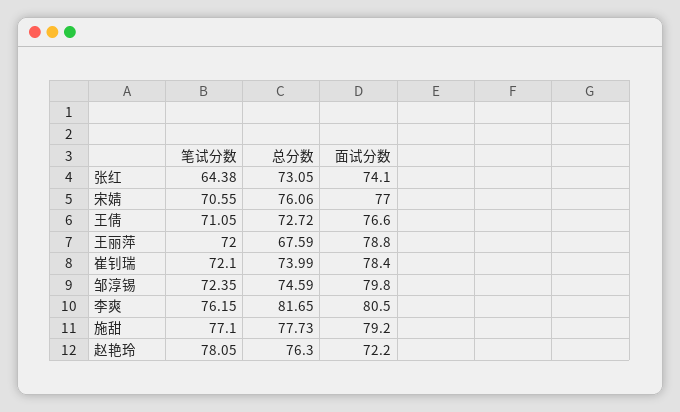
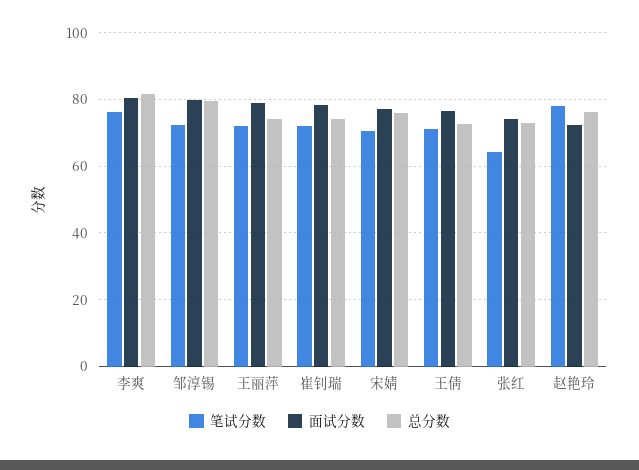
  {
    "笔试分数": {
      "张红": 64.38,
      "宋婧": 70.55,
      "王倩": 71.05,
      "王丽萍": 72,
      "崔钊瑞": 72.1,
      "邹淳锡": 72.35,
      "李爽": 76.15,
-     "施甜": 77.1,
      "赵艳玲": 78.05
    },
    "总分数": {
      "张红": 73.05,
      "宋婧": 76.06,
      "王倩": 72.72,
-     "王丽萍": 67.59,
+     "王丽萍": 74,
      "崔钊瑞": 73.99,
-     "邹淳锡": 74.59,
+     "邹淳锡": 80,
      "李爽": 81.65,
-     "施甜": 77.73,
      "赵艳玲": 76.3
    },
    "面试分数": {
      "张红": 74.1,
      "宋婧": 77,
      "王倩": 76.6,
      "王丽萍": 78.8,
      "崔钊瑞": 78.4,
      "邹淳锡": 79.8,
      "李爽": 80.5,
-     "施甜": 79.2,
      "赵艳玲": 72.2
    }
  }

